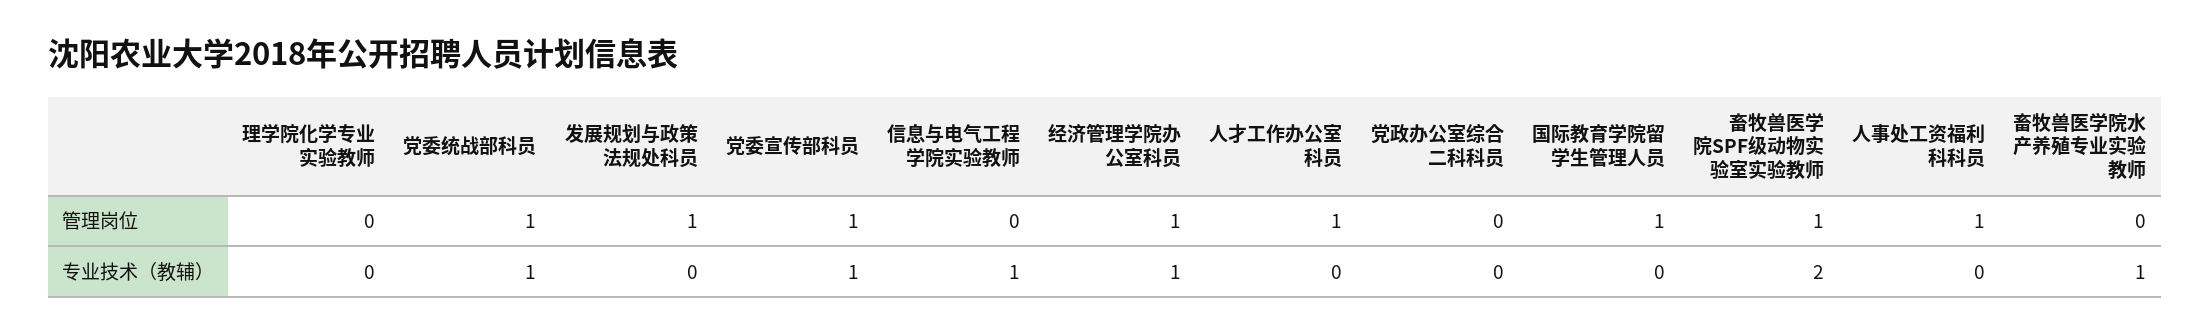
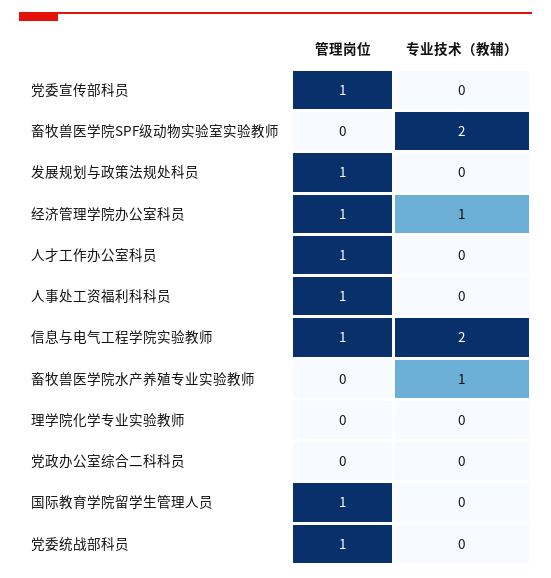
  {
    "理学院化学专业实验教师": {
      "管理岗位": 0,
      "专业技术（教辅）": 0
    },
    "党委统战部科员": {
      "管理岗位": 1,
-     "专业技术（教辅）": 1
+     "专业技术（教辅）": 0
    },
    "发展规划与政策法规处科员": {
      "管理岗位": 1,
      "专业技术（教辅）": 0
    },
    "党委宣传部科员": {
      "管理岗位": 1,
-     "专业技术（教辅）": 1
+     "专业技术（教辅）": 0
    },
    "信息与电气工程学院实验教师": {
-     "管理岗位": 0,
+     "管理岗位": 1,
-     "专业技术（教辅）": 1
+     "专业技术（教辅）": 2
    },
    "经济管理学院办公室科员": {
      "管理岗位": 1,
      "专业技术（教辅）": 1
    },
    "人才工作办公室科员": {
      "管理岗位": 1,
      "专业技术（教辅）": 0
    },
    "党政办公室综合二科科员": {
      "管理岗位": 0,
      "专业技术（教辅）": 0
    },
    "国际教育学院留学生管理人员": {
      "管理岗位": 1,
      "专业技术（教辅）": 0
    },
    "畜牧兽医学院SPF级动物实验室实验教师": {
-     "管理岗位": 1,
+     "管理岗位": 0,
      "专业技术（教辅）": 2
    },
    "人事处工资福利科科员": {
      "管理岗位": 1,
      "专业技术（教辅）": 0
    },
    "畜牧兽医学院水产养殖专业实验教师": {
      "管理岗位": 0,
      "专业技术（教辅）": 1
    }
  }

